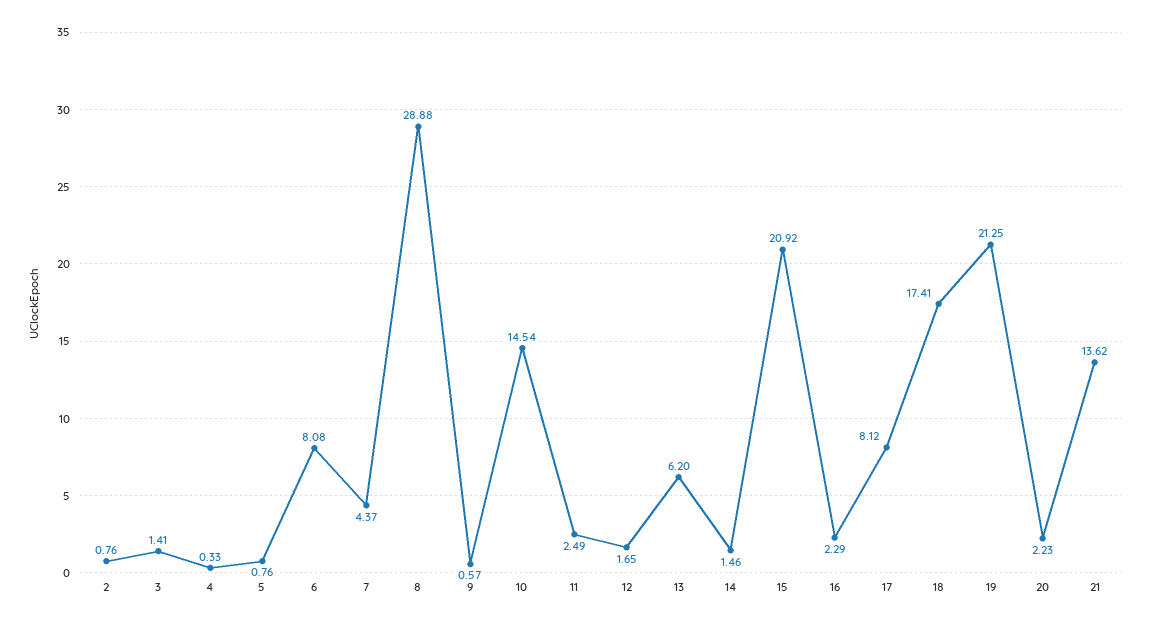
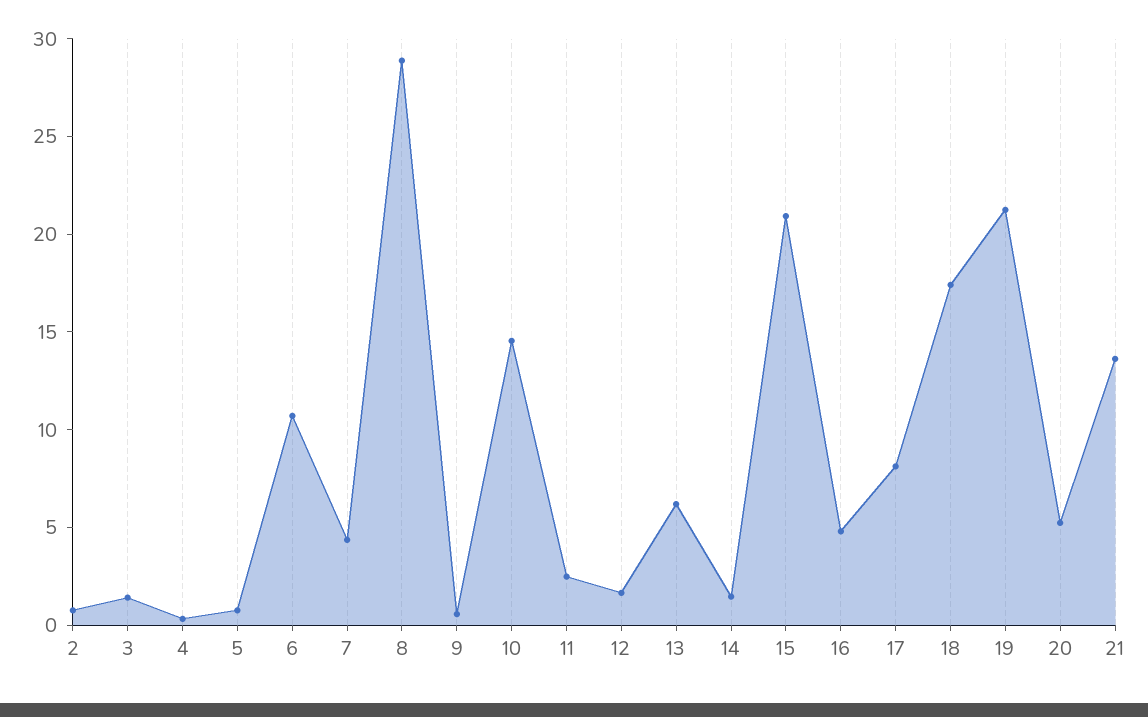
  {
    "2": 0.76,
    "3": 1.41,
    "4": 0.33,
    "5": 0.76,
-   "6": 8.08,
+   "6": 11,
    "7": 4.37,
    "8": 28.88,
    "9": 0.57,
    "10": 14.54,
    "11": 2.49,
    "12": 1.65,
    "13": 6.2,
    "14": 1.46,
    "15": 20.92,
-   "16": 2.29,
+   "16": 5,
    "17": 8.12,
    "18": 17.41,
    "19": 21.25,
-   "20": 2.23,
+   "20": 5,
    "21": 13.62
  }

